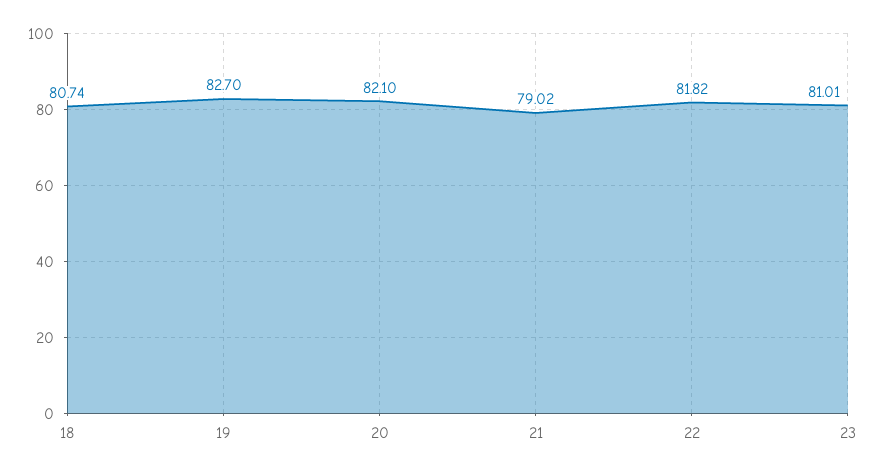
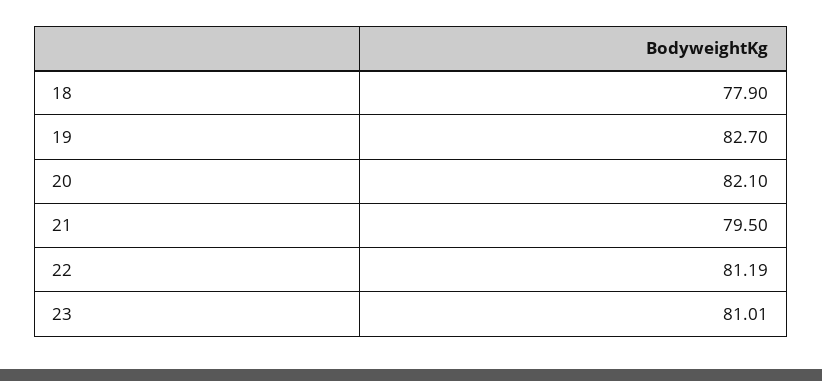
  {
-   "18": 80.74,
+   "18": 77.9,
    "19": 82.7,
    "20": 82.1,
-   "21": 79.02,
+   "21": 79.5,
-   "22": 81.82,
+   "22": 81.19,
    "23": 81.01
  }

